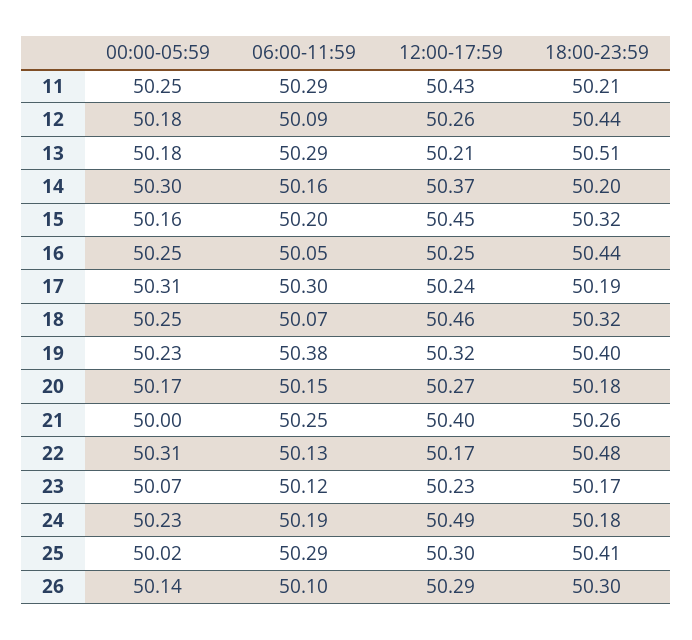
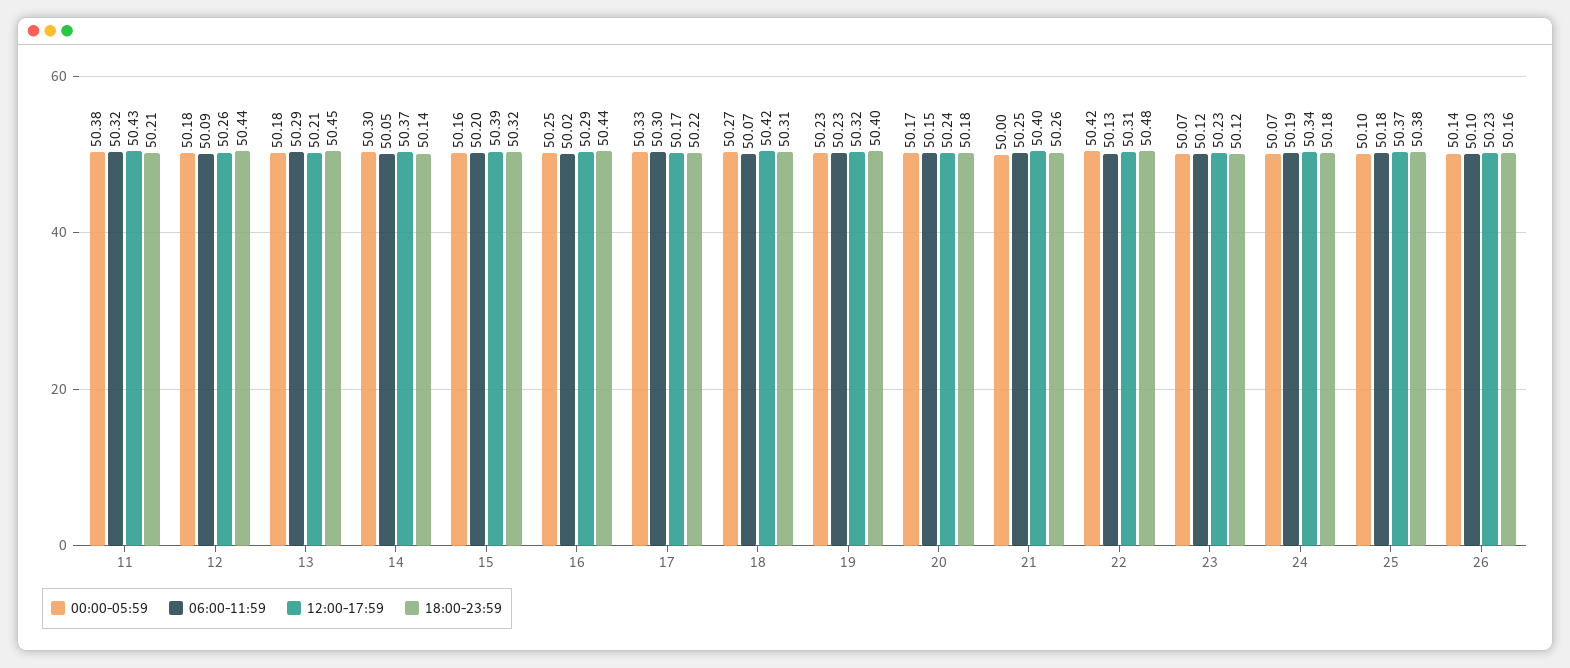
  {
    "00:00-05:59": {
-     "11": 50.25,
+     "11": 50.38,
      "12": 50.18,
      "13": 50.18,
      "14": 50.3,
      "15": 50.16,
      "16": 50.25,
-     "17": 50.31,
+     "17": 50.33,
-     "18": 50.25,
+     "18": 50.27,
      "19": 50.23,
      "20": 50.17,
      "21": 50,
-     "22": 50.31,
+     "22": 50.42,
      "23": 50.07,
-     "24": 50.23,
+     "24": 50.07,
-     "25": 50.02,
+     "25": 50.1,
      "26": 50.14
    },
    "06:00-11:59": {
-     "11": 50.29,
+     "11": 50.32,
      "12": 50.09,
      "13": 50.29,
-     "14": 50.16,
+     "14": 50.05,
      "15": 50.2,
-     "16": 50.05,
+     "16": 50.02,
      "17": 50.3,
      "18": 50.07,
-     "19": 50.38,
+     "19": 50.23,
      "20": 50.15,
      "21": 50.25,
      "22": 50.13,
      "23": 50.12,
      "24": 50.19,
-     "25": 50.29,
+     "25": 50.18,
      "26": 50.1
    },
    "12:00-17:59": {
      "11": 50.43,
      "12": 50.26,
      "13": 50.21,
      "14": 50.37,
-     "15": 50.45,
+     "15": 50.39,
-     "16": 50.25,
+     "16": 50.29,
-     "17": 50.24,
+     "17": 50.17,
-     "18": 50.46,
+     "18": 50.42,
      "19": 50.32,
-     "20": 50.27,
+     "20": 50.24,
      "21": 50.4,
-     "22": 50.17,
+     "22": 50.31,
      "23": 50.23,
-     "24": 50.49,
+     "24": 50.34,
-     "25": 50.3,
+     "25": 50.37,
-     "26": 50.29
+     "26": 50.23
    },
    "18:00-23:59": {
      "11": 50.21,
      "12": 50.44,
-     "13": 50.51,
+     "13": 50.45,
-     "14": 50.2,
+     "14": 50.14,
      "15": 50.32,
      "16": 50.44,
-     "17": 50.19,
+     "17": 50.22,
-     "18": 50.32,
+     "18": 50.31,
      "19": 50.4,
      "20": 50.18,
      "21": 50.26,
      "22": 50.48,
-     "23": 50.17,
+     "23": 50.12,
      "24": 50.18,
-     "25": 50.41,
+     "25": 50.38,
-     "26": 50.3
+     "26": 50.16
    }
  }

